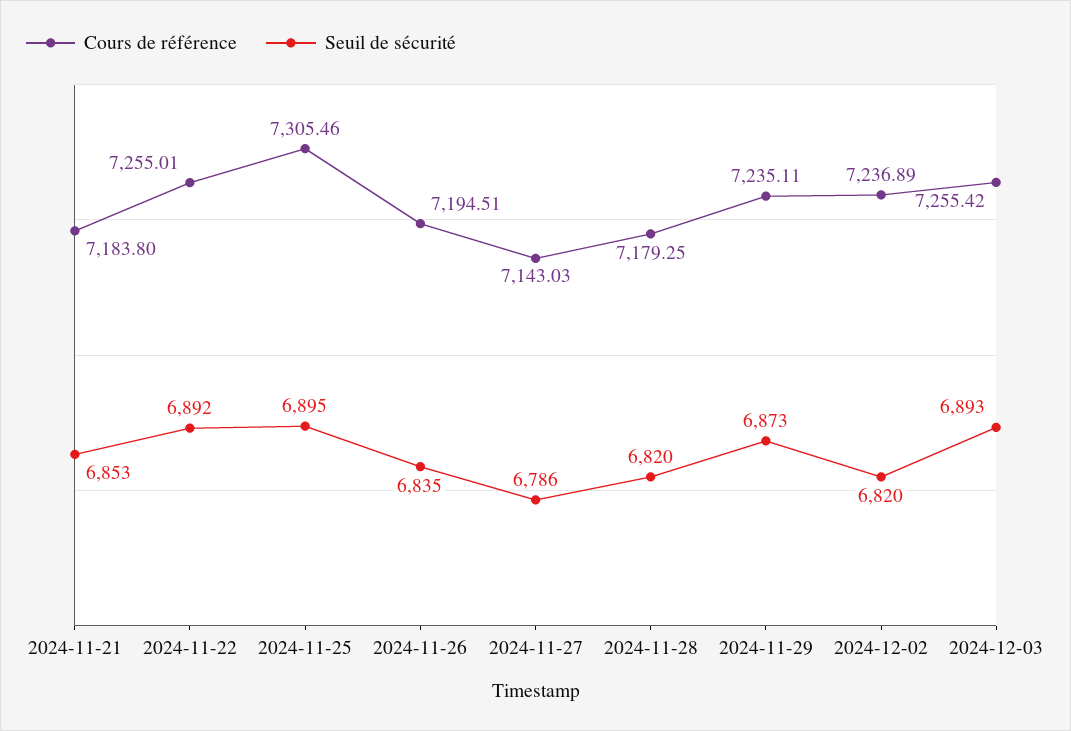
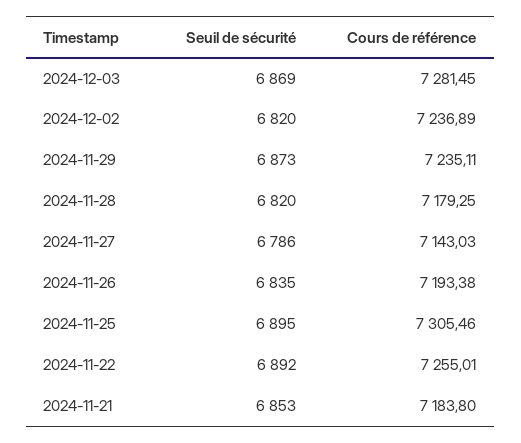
  {
    "Cours de référence": {
      "2024-11-21": 7183.8,
      "2024-11-22": 7255.01,
      "2024-11-25": 7305.46,
-     "2024-11-26": 7194.51,
+     "2024-11-26": 7193.38,
      "2024-11-27": 7143.03,
      "2024-11-28": 7179.25,
      "2024-11-29": 7235.11,
      "2024-12-02": 7236.89,
-     "2024-12-03": 7255.42
+     "2024-12-03": 7281.45
    },
    "Seuil de sécurité": {
      "2024-11-21": 6853,
      "2024-11-22": 6892,
      "2024-11-25": 6895,
      "2024-11-26": 6835,
      "2024-11-27": 6786,
      "2024-11-28": 6820,
      "2024-11-29": 6873,
      "2024-12-02": 6820,
-     "2024-12-03": 6893
+     "2024-12-03": 6869
    }
  }

